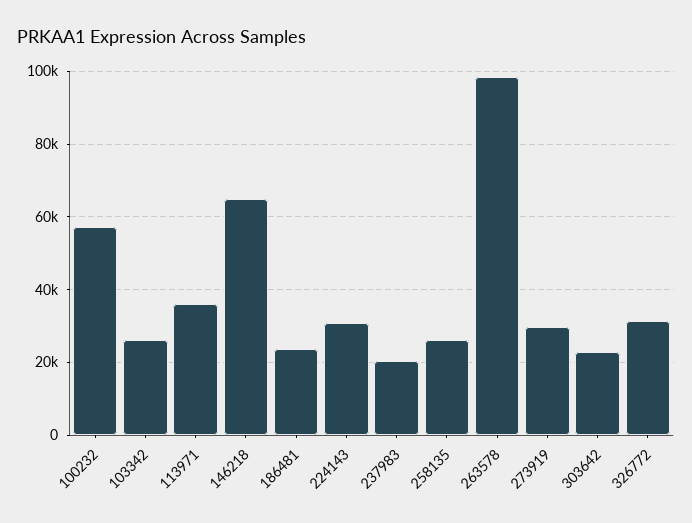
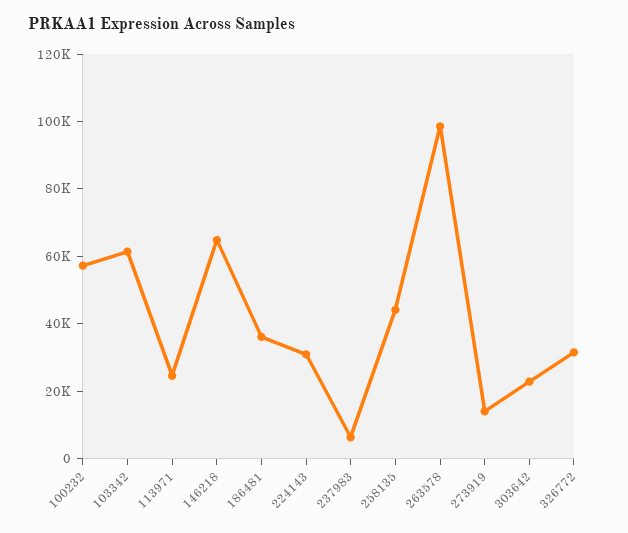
  {
    "100232": 58000,
-   "103342": 26000,
+   "103342": 60000,
-   "113971": 36000,
+   "113971": 25000,
    "146218": 64000,
-   "186481": 24000,
+   "186481": 35000,
    "224143": 30000,
-   "237983": 20000,
+   "237983": 5000,
-   "258135": 26000,
+   "258135": 45000,
    "263578": 98000,
-   "273919": 30000,
+   "273919": 15000,
    "303642": 22000,
    "326772": 32000
  }

